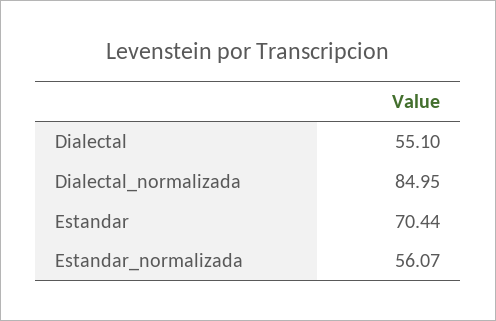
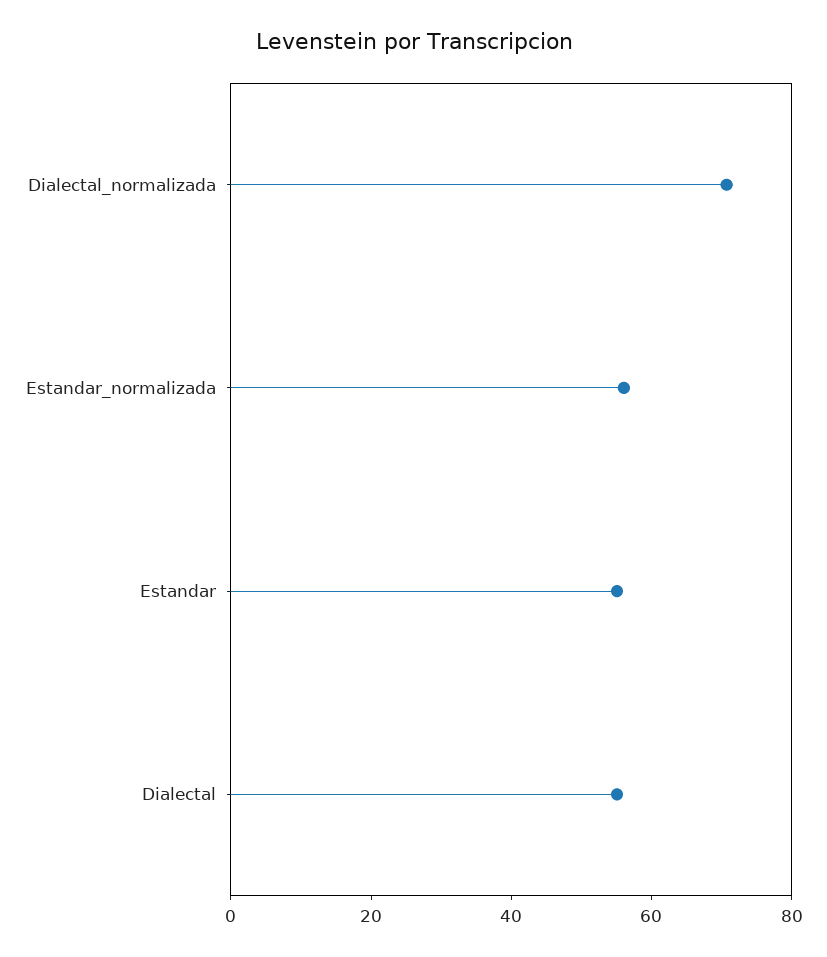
  {
    "Dialectal": 55.1,
-   "Dialectal_normalizada": 84.95,
+   "Dialectal_normalizada": 70,
-   "Estandar": 70.44,
+   "Estandar": 55,
    "Estandar_normalizada": 56.07
  }

